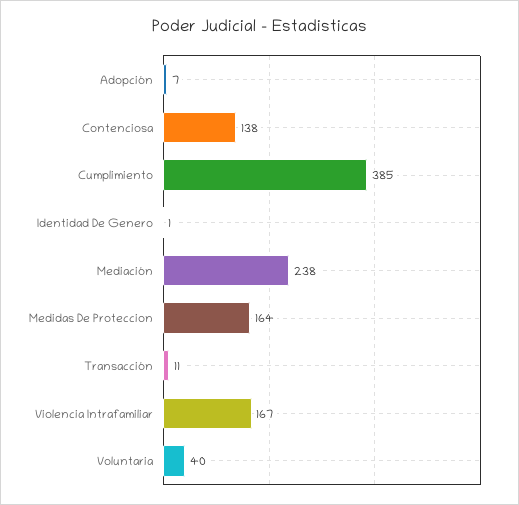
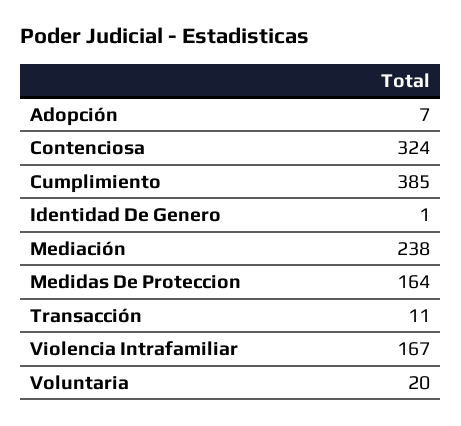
  {
    "Adopción": 7,
-   "Contenciosa": 138,
+   "Contenciosa": 324,
    "Cumplimiento": 385,
    "Identidad De Genero": 1,
    "Mediación": 238,
    "Medidas De Proteccion": 164,
    "Transacción": 11,
    "Violencia Intrafamiliar": 167,
-   "Voluntaria": 40
+   "Voluntaria": 20
  }

